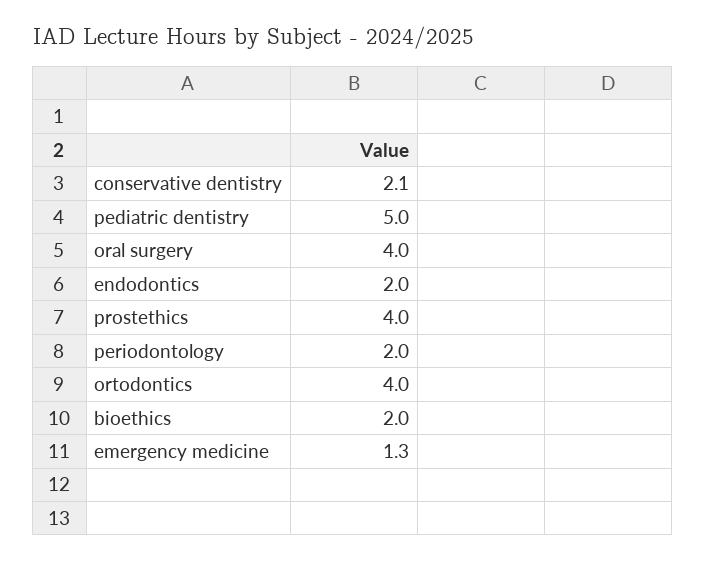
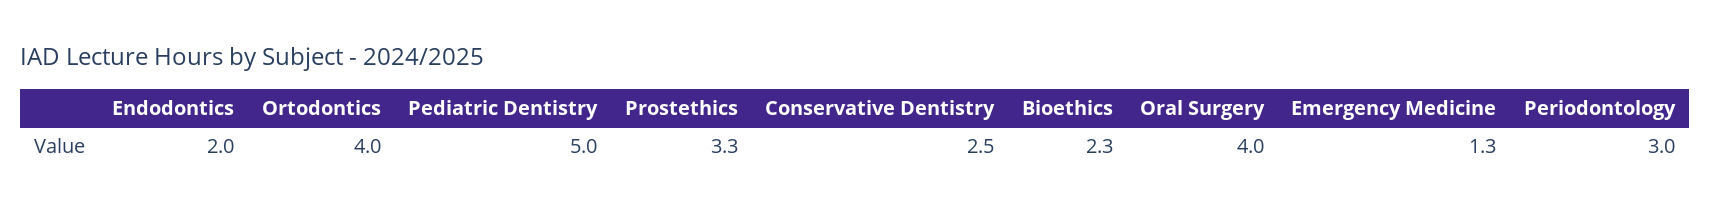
  {
-   "conservative dentistry": 2.1,
+   "conservative dentistry": 2.5,
    "pediatric dentistry": 5,
    "oral surgery": 4,
    "endodontics": 2,
-   "prostethics": 4,
+   "prostethics": 3.3,
-   "periodontology": 2,
+   "periodontology": 3,
    "ortodontics": 4,
-   "bioethics": 2,
+   "bioethics": 2.3,
    "emergency medicine": 1.3
  }

